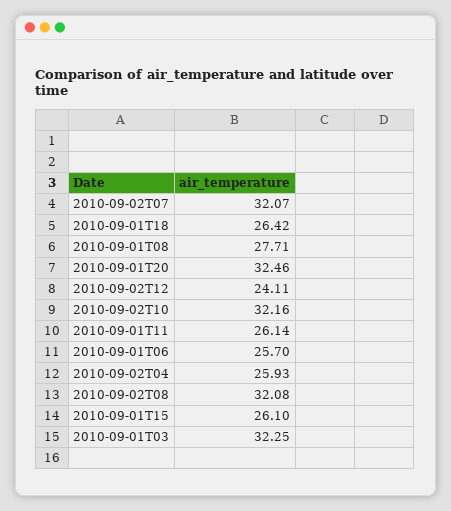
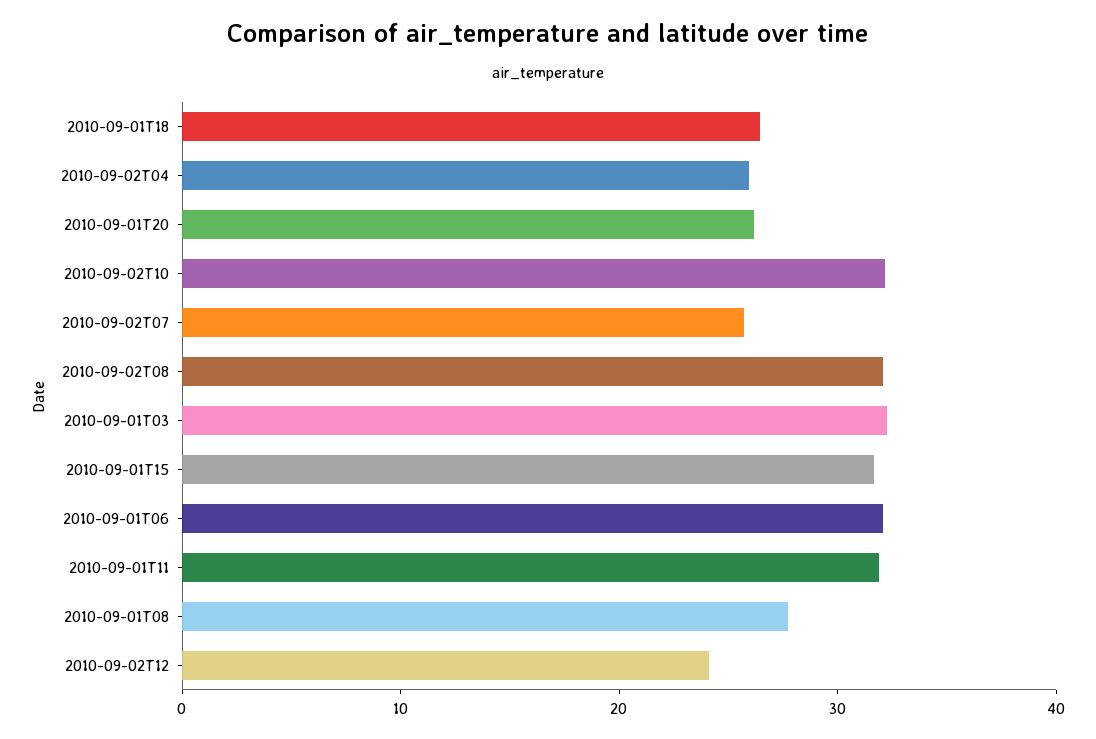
  {
-   "2010-09-02T07": 32.07,
+   "2010-09-02T07": 26,
    "2010-09-01T18": 26.42,
    "2010-09-01T08": 27.71,
-   "2010-09-01T20": 32.46,
+   "2010-09-01T20": 26,
    "2010-09-02T12": 24.11,
    "2010-09-02T10": 32.16,
-   "2010-09-01T11": 26.14,
+   "2010-09-01T11": 32,
-   "2010-09-01T06": 25.7,
+   "2010-09-01T06": 32,
    "2010-09-02T04": 25.93,
    "2010-09-02T08": 32.08,
-   "2010-09-01T15": 26.1,
+   "2010-09-01T15": 32,
    "2010-09-01T03": 32.25
  }

